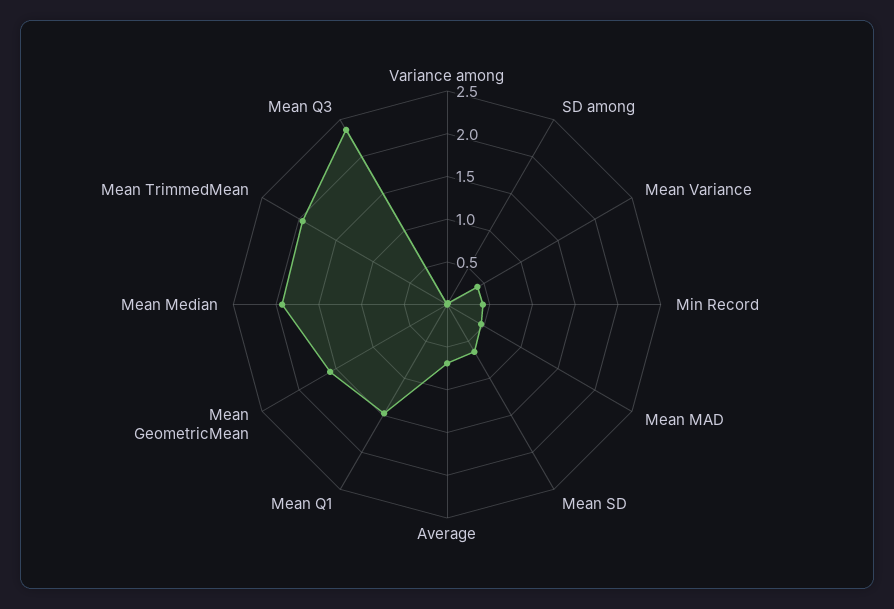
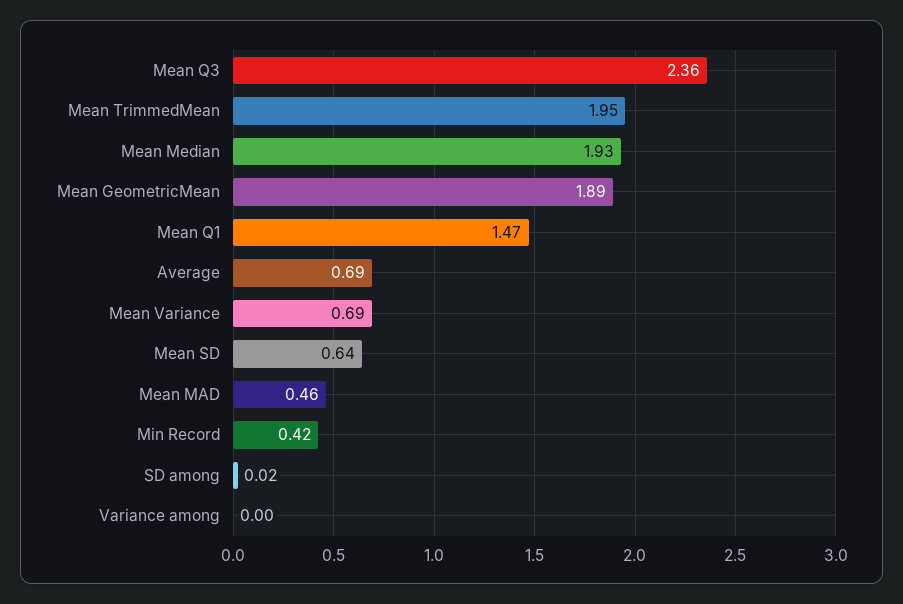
  {
    "Variance among": 0,
    "SD among": 0.02,
-   "Mean Variance": 0.4,
+   "Mean Variance": 0.69,
    "Min Record": 0.42,
    "Mean MAD": 0.46,
    "Mean SD": 0.64,
    "Average": 0.69,
    "Mean Q1": 1.47,
-   "Mean GeometricMean": 1.6,
+   "Mean GeometricMean": 1.89,
    "Mean Median": 1.93,
    "Mean TrimmedMean": 1.95,
    "Mean Q3": 2.36
  }

